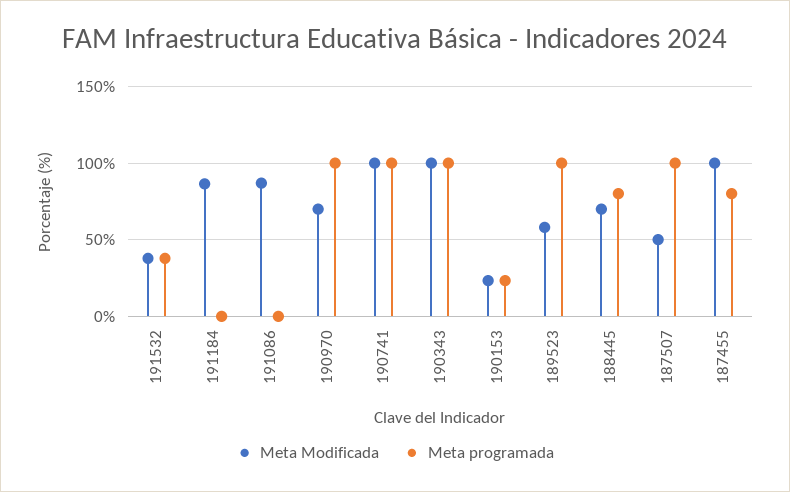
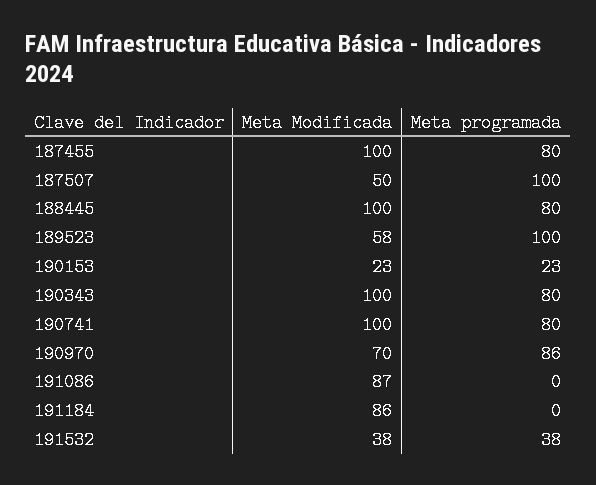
  {
    "Meta Modificada": {
      "191532": 38,
      "191184": 86,
      "191086": 87,
      "190970": 70,
      "190741": 100,
      "190343": 100,
      "190153": 23,
      "189523": 58,
-     "188445": 70,
+     "188445": 100,
      "187507": 50,
      "187455": 100
    },
    "Meta programada": {
      "191532": 38,
      "191184": 0,
      "191086": 0,
-     "190970": 100,
+     "190970": 86,
-     "190741": 100,
+     "190741": 80,
-     "190343": 100,
+     "190343": 80,
      "190153": 23,
      "189523": 100,
      "188445": 80,
      "187507": 100,
      "187455": 80
    }
  }

